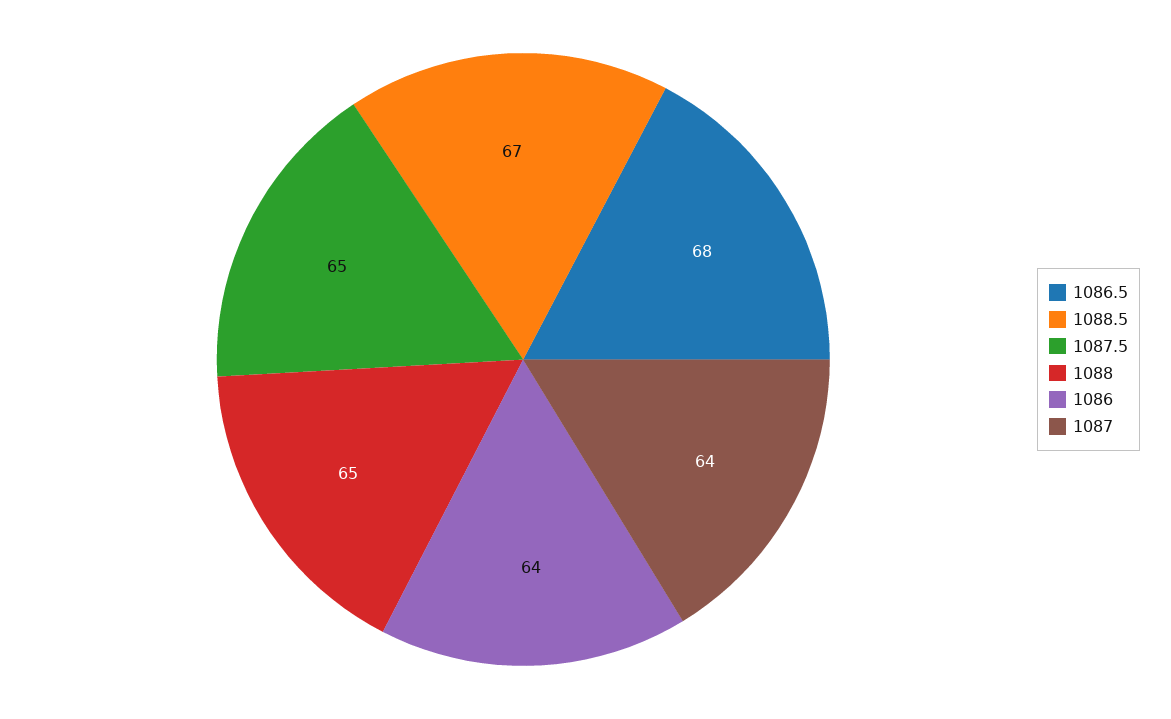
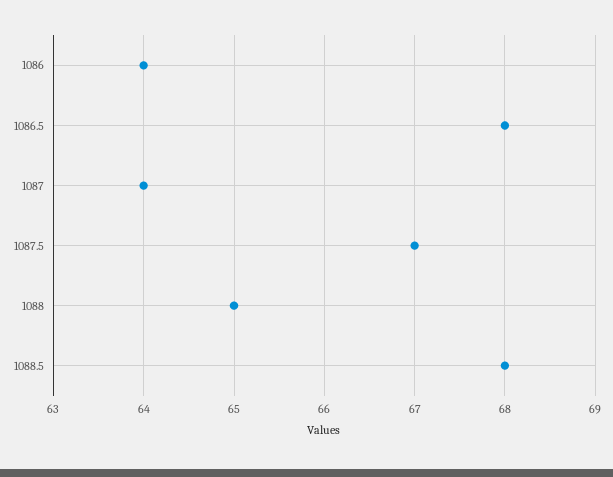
  {
    "1086.5": 68,
-   "1088.5": 67,
+   "1088.5": 68,
-   "1087.5": 65,
+   "1087.5": 67,
    "1088": 65,
    "1086": 64,
    "1087": 64
  }

